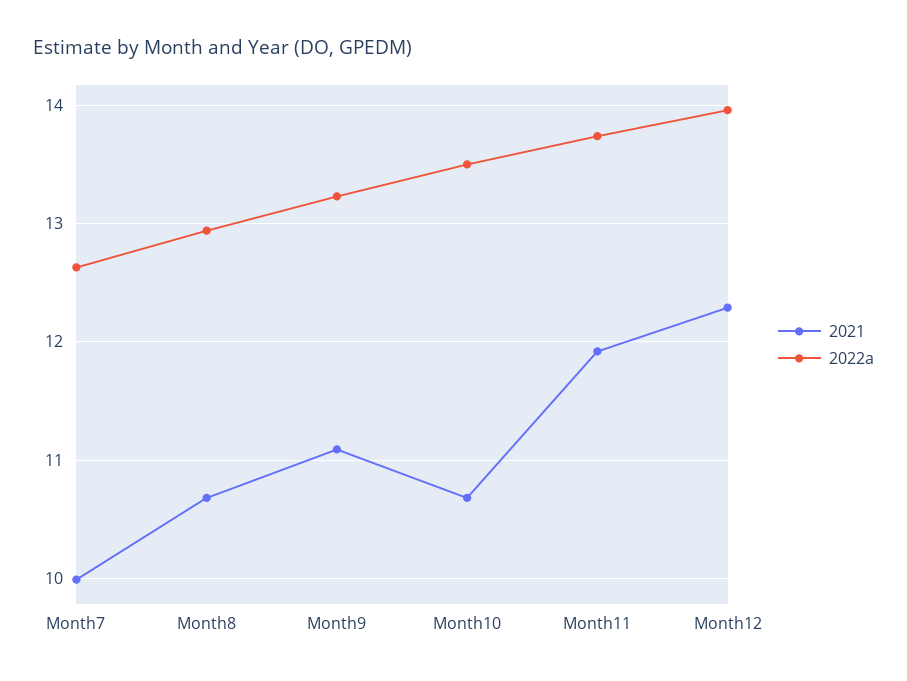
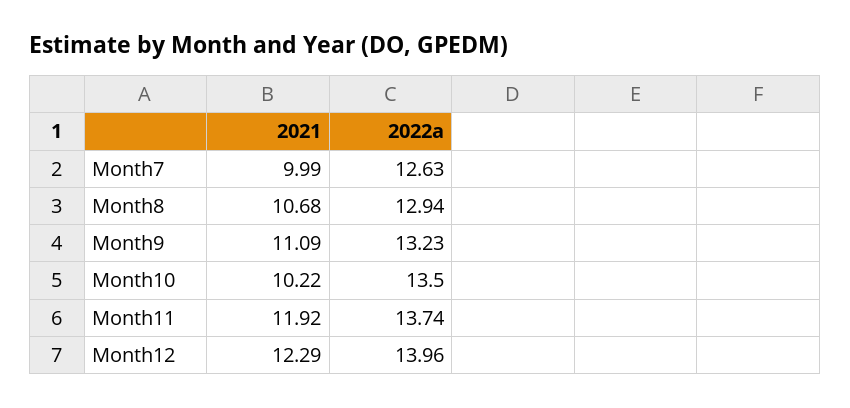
  {
    "2021": {
      "Month7": 9.99,
      "Month8": 10.68,
      "Month9": 11.09,
-     "Month10": 10.7,
+     "Month10": 10.22,
      "Month11": 11.92,
      "Month12": 12.29
    },
    "2022a": {
      "Month7": 12.63,
      "Month8": 12.94,
      "Month9": 13.23,
      "Month10": 13.5,
      "Month11": 13.74,
      "Month12": 13.96
    }
  }

